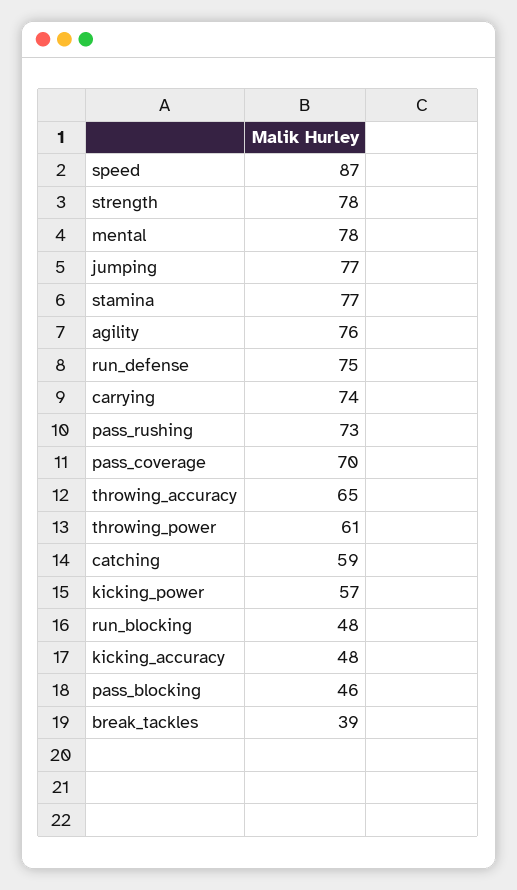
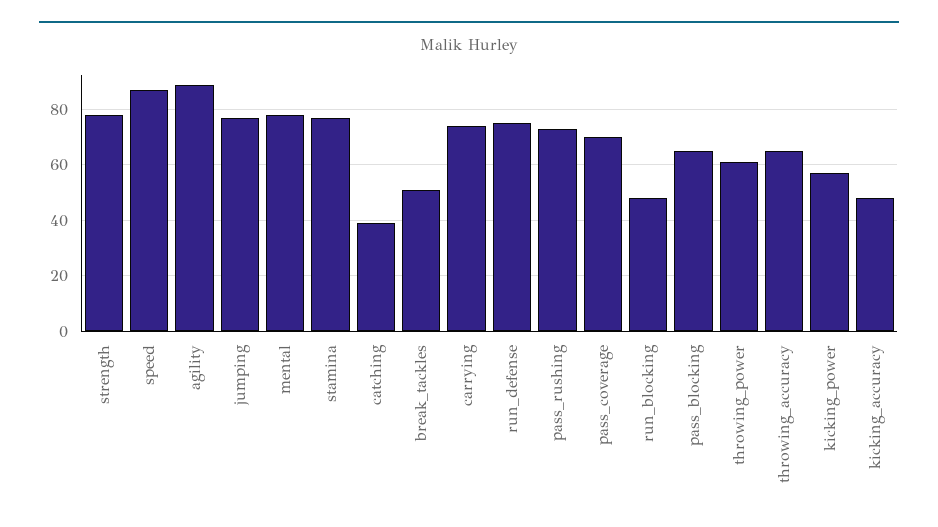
  {
    "speed": 87,
    "strength": 78,
    "mental": 78,
    "jumping": 77,
    "stamina": 77,
-   "agility": 76,
+   "agility": 90,
    "run_defense": 75,
    "carrying": 74,
    "pass_rushing": 73,
    "pass_coverage": 70,
    "throwing_accuracy": 65,
    "throwing_power": 61,
-   "catching": 59,
+   "catching": 40,
    "kicking_power": 57,
    "run_blocking": 48,
    "kicking_accuracy": 48,
-   "pass_blocking": 46,
+   "pass_blocking": 65,
-   "break_tackles": 39
+   "break_tackles": 50
  }

